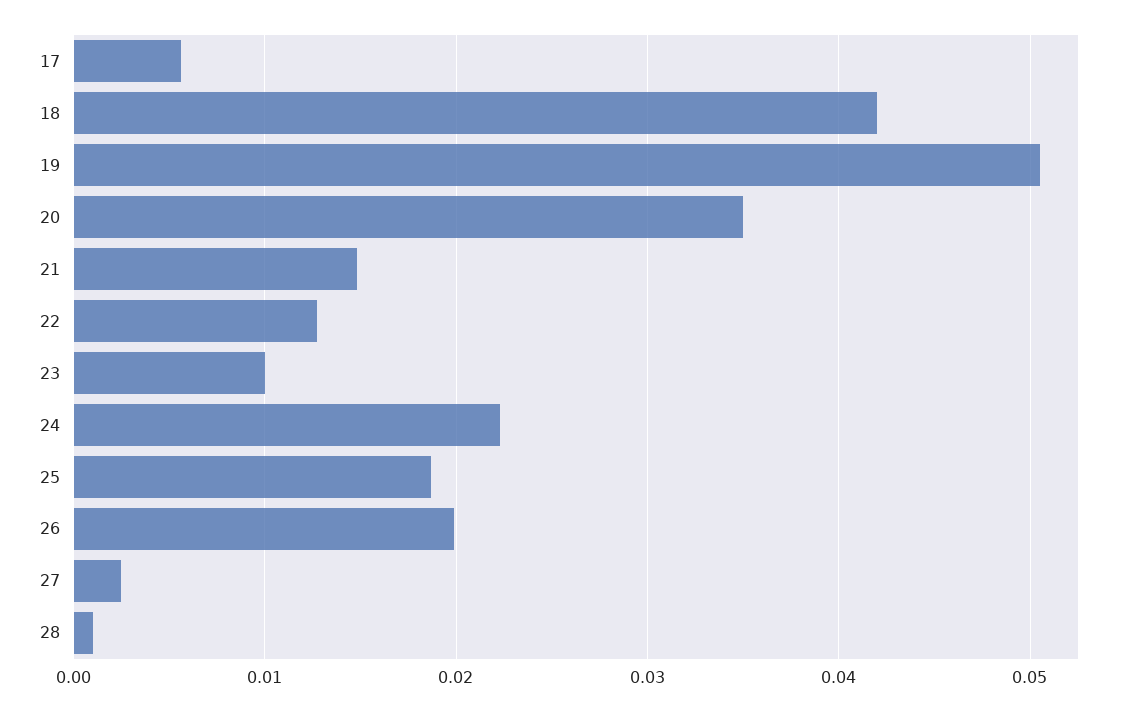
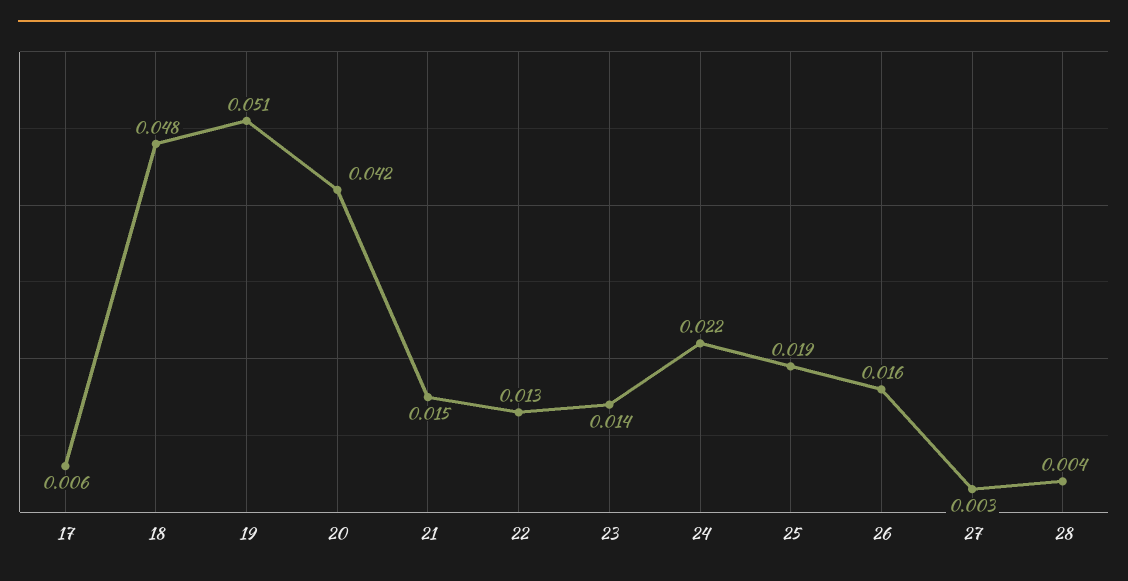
  {
    "17": 0.006,
-   "18": 0.042,
+   "18": 0.048,
    "19": 0.051,
-   "20": 0.035,
+   "20": 0.042,
    "21": 0.015,
    "22": 0.013,
-   "23": 0.01,
+   "23": 0.014,
    "24": 0.022,
    "25": 0.019,
-   "26": 0.02,
+   "26": 0.016,
    "27": 0.003,
-   "28": 0.001
+   "28": 0.004
  }

